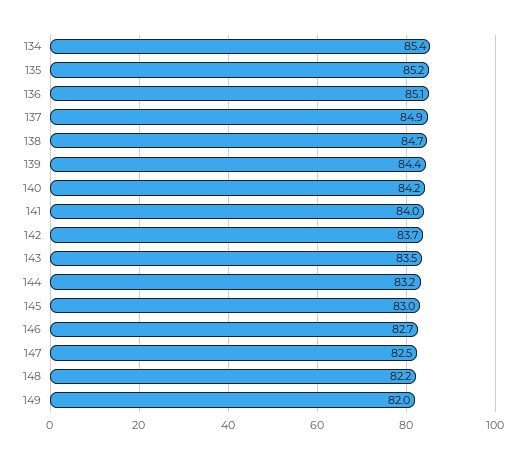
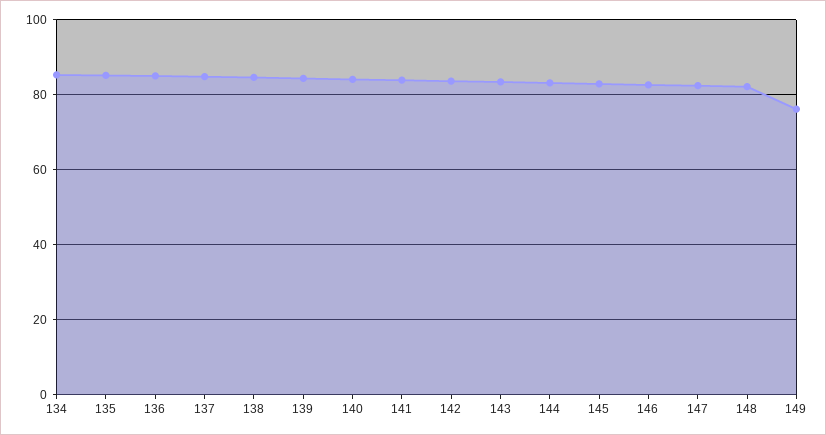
  {
    "134": 85.4,
    "135": 85.2,
    "136": 85.1,
    "137": 84.9,
    "138": 84.7,
    "139": 84.4,
    "140": 84.2,
    "141": 84,
    "142": 83.7,
    "143": 83.5,
    "144": 83.2,
    "145": 83,
    "146": 82.7,
    "147": 82.5,
    "148": 82.2,
-   "149": 82
+   "149": 76
  }

